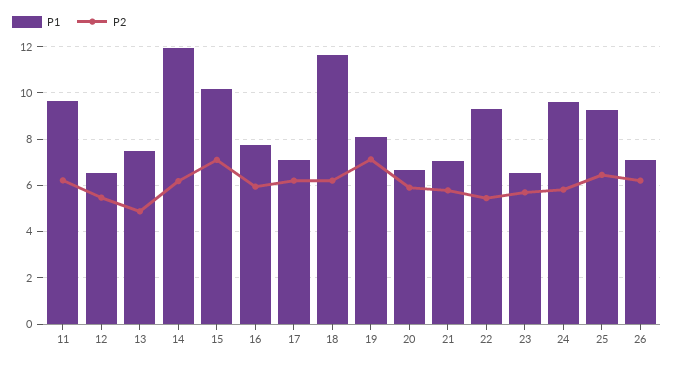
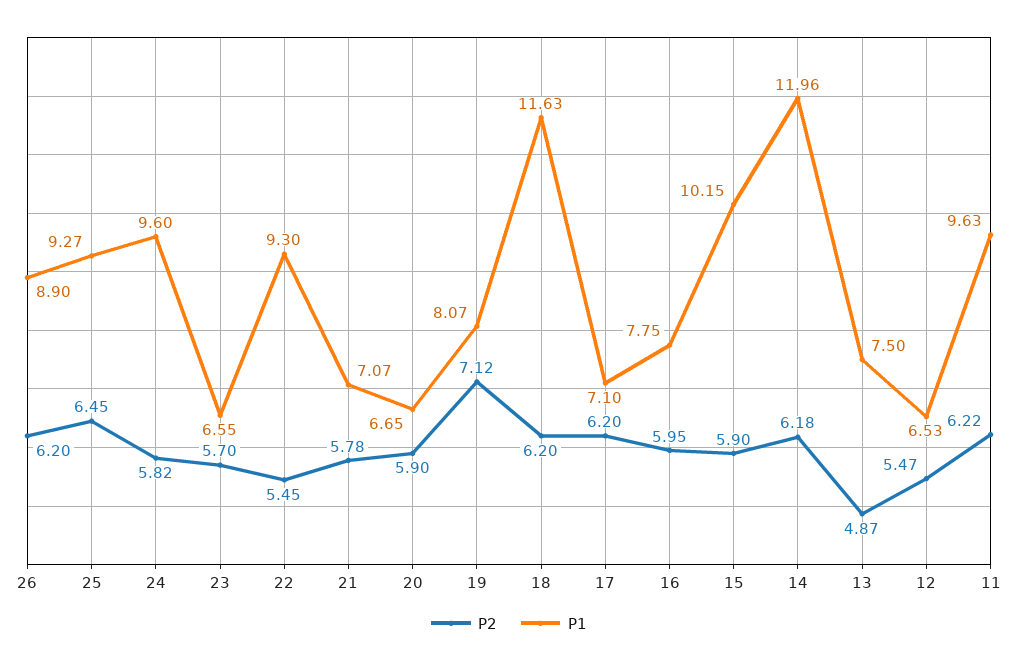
  {
    "P1": {
      "11": 9.63,
      "12": 6.53,
      "13": 7.5,
      "14": 11.96,
      "15": 10.15,
      "16": 7.75,
      "17": 7.1,
      "18": 11.63,
      "19": 8.07,
      "20": 6.65,
      "21": 7.07,
      "22": 9.3,
      "23": 6.55,
      "24": 9.6,
      "25": 9.27,
-     "26": 7
+     "26": 8.9
    },
    "P2": {
      "11": 6.22,
      "12": 5.47,
      "13": 4.87,
      "14": 6.18,
-     "15": 7,
+     "15": 5.9,
      "16": 5.95,
      "17": 6.2,
      "18": 6.2,
      "19": 7.12,
      "20": 5.9,
      "21": 5.78,
      "22": 5.45,
      "23": 5.7,
      "24": 5.82,
      "25": 6.45,
      "26": 6.2
    }
  }

